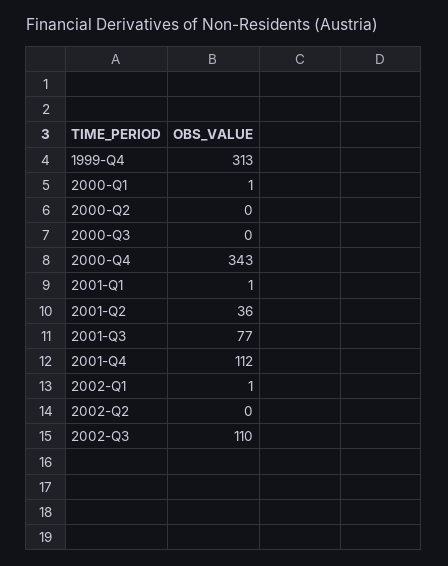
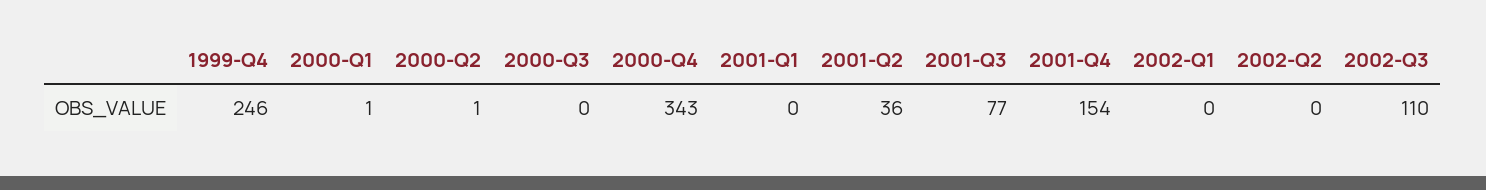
  {
-   "1999-Q4": 313,
+   "1999-Q4": 246,
    "2000-Q1": 1,
-   "2000-Q2": 0,
+   "2000-Q2": 1,
    "2000-Q3": 0,
    "2000-Q4": 343,
-   "2001-Q1": 1,
+   "2001-Q1": 0,
    "2001-Q2": 36,
    "2001-Q3": 77,
-   "2001-Q4": 112,
+   "2001-Q4": 154,
-   "2002-Q1": 1,
+   "2002-Q1": 0,
    "2002-Q2": 0,
    "2002-Q3": 110
  }

